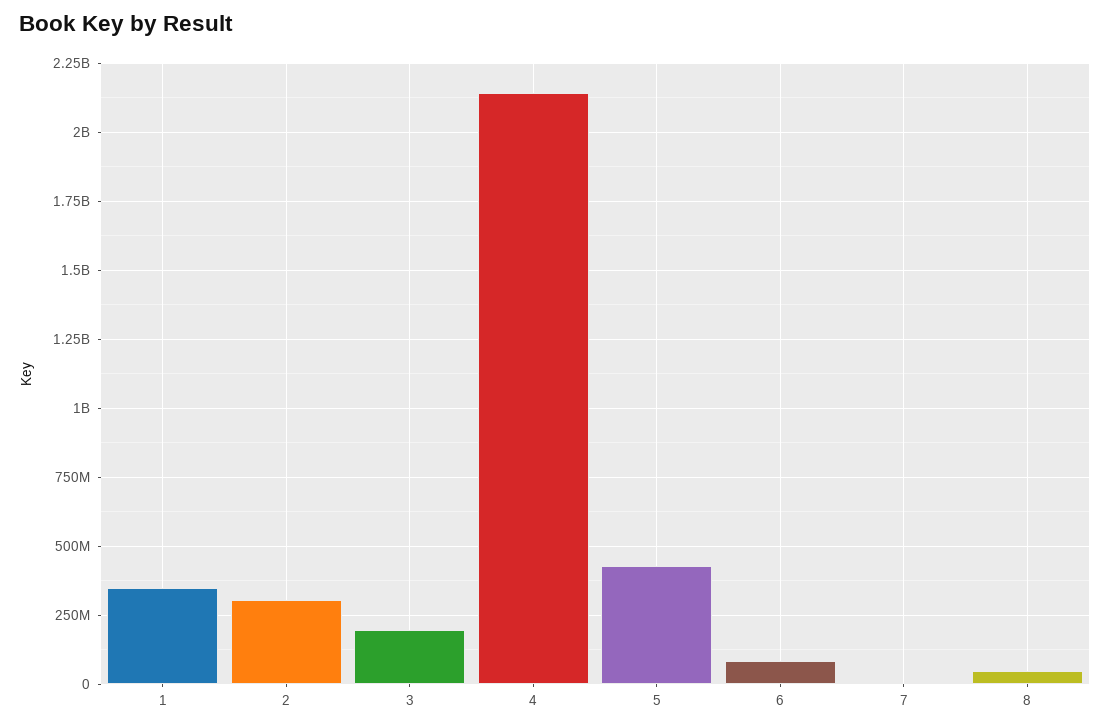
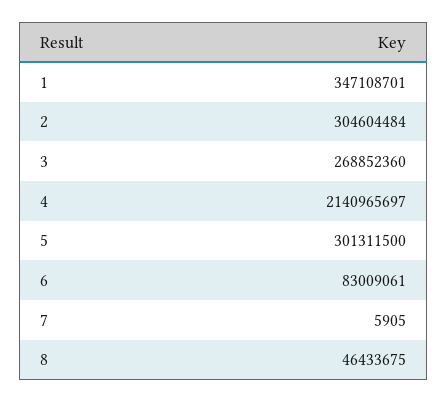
  {
    "1": 347108701,
    "2": 304604484,
-   "3": 200000000,
+   "3": 268852360,
    "4": 2140965697,
-   "5": 425000000,
+   "5": 301311500,
    "6": 83009061,
    "7": 5905,
    "8": 46433675
  }

